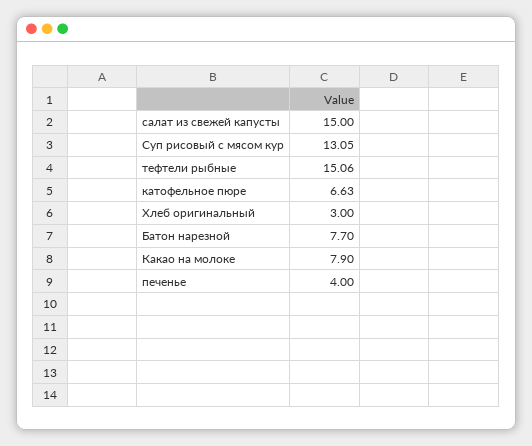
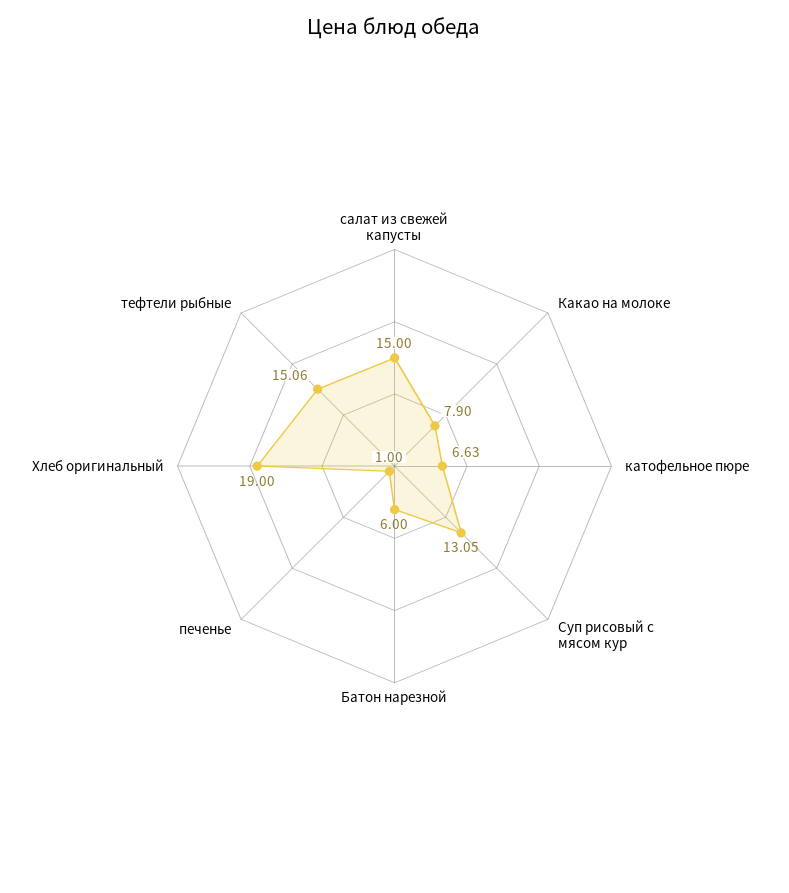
  {
    "салат из свежей капусты": 15,
    "Суп рисовый с мясом кур": 13.05,
    "тефтели рыбные": 15.06,
    "катофельное пюре": 6.63,
-   "Хлеб оригинальный": 3,
+   "Хлеб оригинальный": 19,
-   "Батон нарезной": 7.7,
+   "Батон нарезной": 6,
    "Какао на молоке": 7.9,
-   "печенье": 4
+   "печенье": 1
  }

